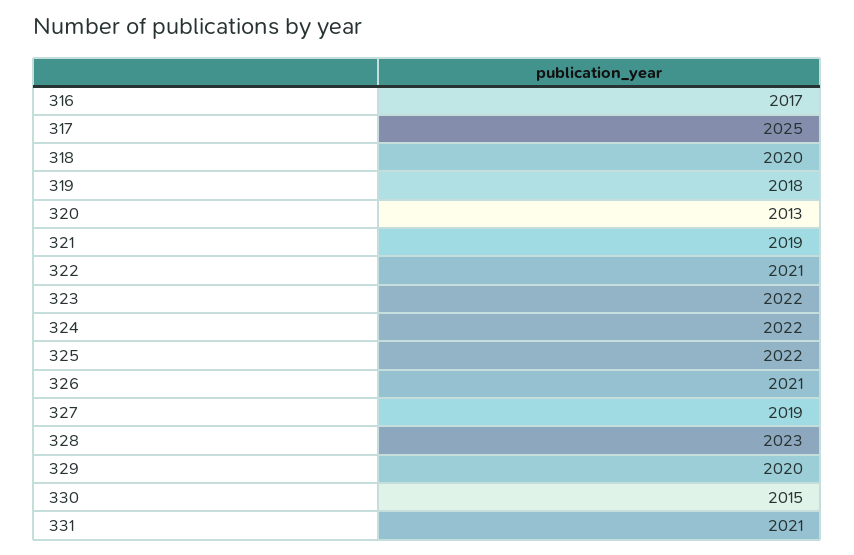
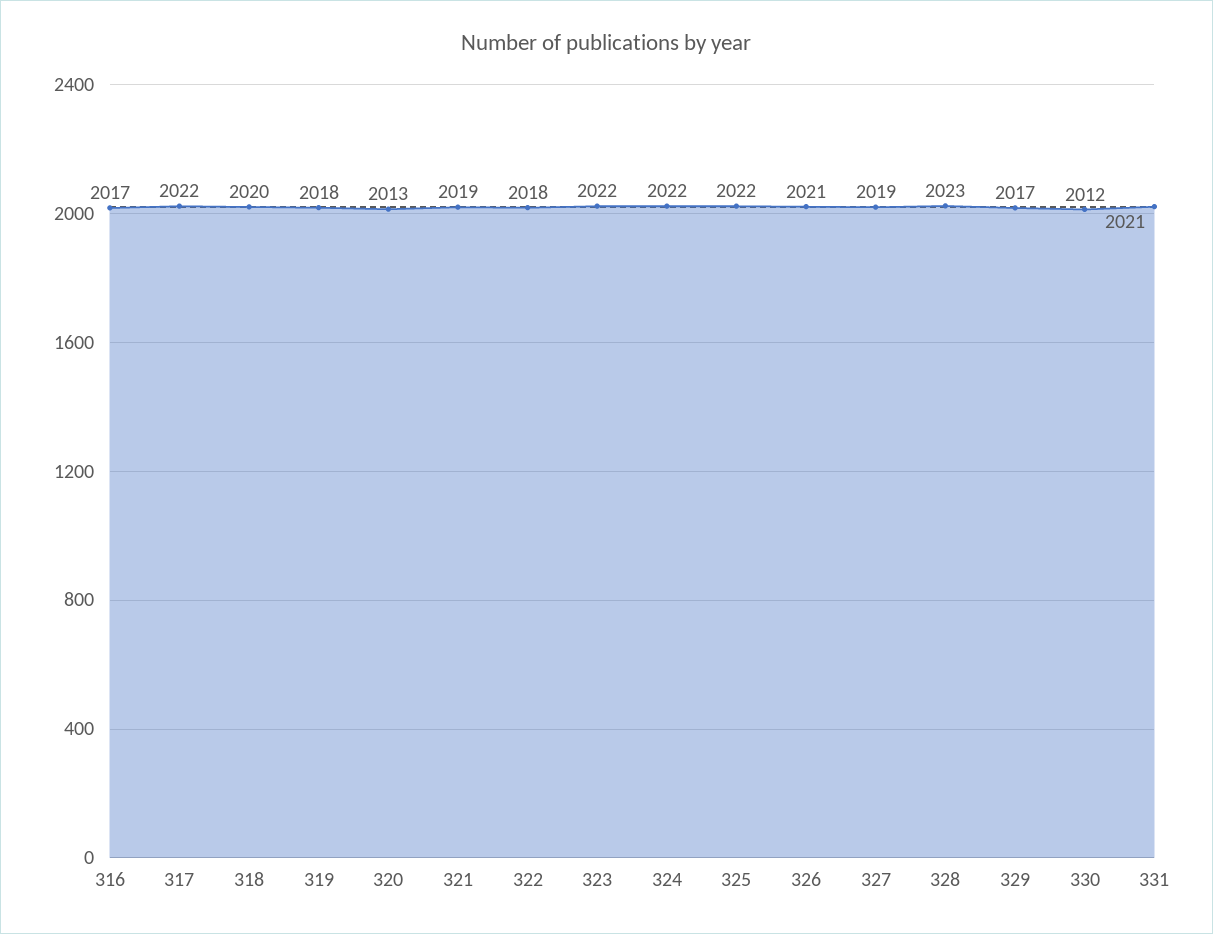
  {
    "316": 2017,
-   "317": 2025,
+   "317": 2022,
    "318": 2020,
    "319": 2018,
    "320": 2013,
    "321": 2019,
-   "322": 2021,
+   "322": 2018,
    "323": 2022,
    "324": 2022,
    "325": 2022,
    "326": 2021,
    "327": 2019,
    "328": 2023,
-   "329": 2020,
+   "329": 2017,
-   "330": 2015,
+   "330": 2012,
    "331": 2021
  }

